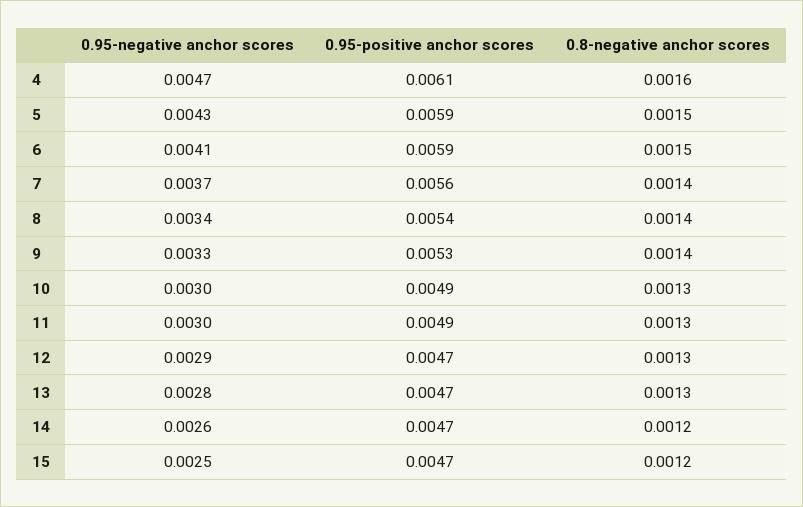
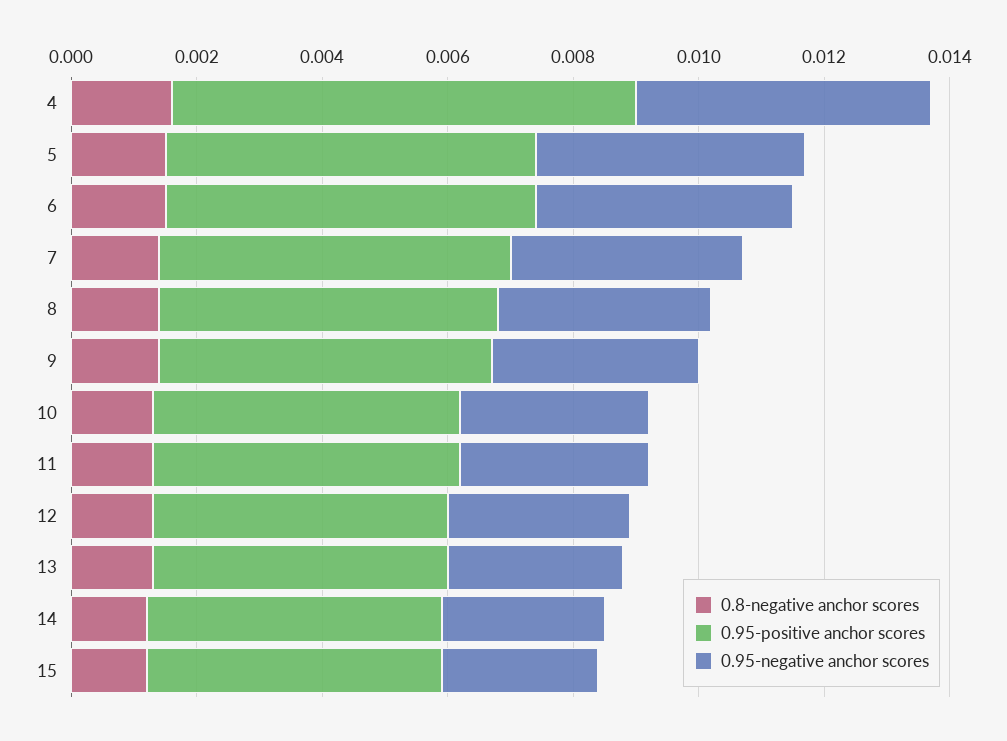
  {
    "0.95-negative anchor scores": {
      "4": 0.0047,
      "5": 0.0043,
      "6": 0.0041,
      "7": 0.0037,
      "8": 0.0034,
      "9": 0.0033,
      "10": 0.003,
      "11": 0.003,
      "12": 0.0029,
      "13": 0.0028,
      "14": 0.0026,
      "15": 0.0025
    },
    "0.95-positive anchor scores": {
-     "4": 0.0061,
+     "4": 0.0075,
      "5": 0.0059,
      "6": 0.0059,
      "7": 0.0056,
      "8": 0.0054,
      "9": 0.0053,
      "10": 0.0049,
      "11": 0.0049,
      "12": 0.0047,
      "13": 0.0047,
      "14": 0.0047,
      "15": 0.0047
    },
    "0.8-negative anchor scores": {
      "4": 0.0016,
      "5": 0.0015,
      "6": 0.0015,
      "7": 0.0014,
      "8": 0.0014,
      "9": 0.0014,
      "10": 0.0013,
      "11": 0.0013,
      "12": 0.0013,
      "13": 0.0013,
      "14": 0.0012,
      "15": 0.0012
    }
  }

